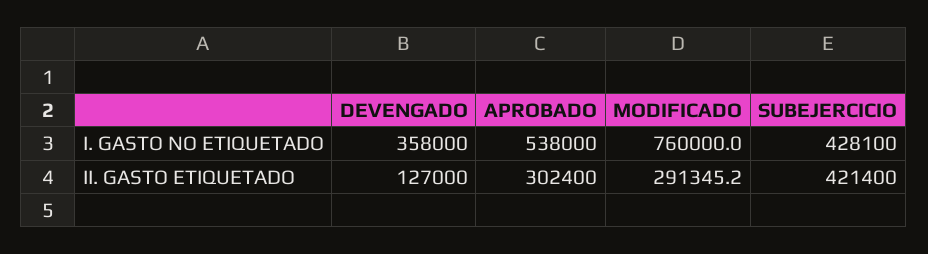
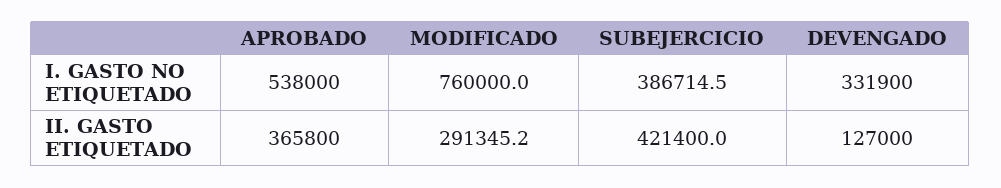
  {
    "DEVENGADO": {
-     "I. GASTO NO ETIQUETADO": 358000,
+     "I. GASTO NO ETIQUETADO": 331900,
      "II. GASTO ETIQUETADO": 127000
    },
    "APROBADO": {
      "I. GASTO NO ETIQUETADO": 538000,
-     "II. GASTO ETIQUETADO": 302400
+     "II. GASTO ETIQUETADO": 365800
    },
    "MODIFICADO": {
      "I. GASTO NO ETIQUETADO": 760000,
      "II. GASTO ETIQUETADO": 291345.2
    },
    "SUBEJERCICIO": {
-     "I. GASTO NO ETIQUETADO": 428100,
+     "I. GASTO NO ETIQUETADO": 386714.5,
      "II. GASTO ETIQUETADO": 421400
    }
  }

